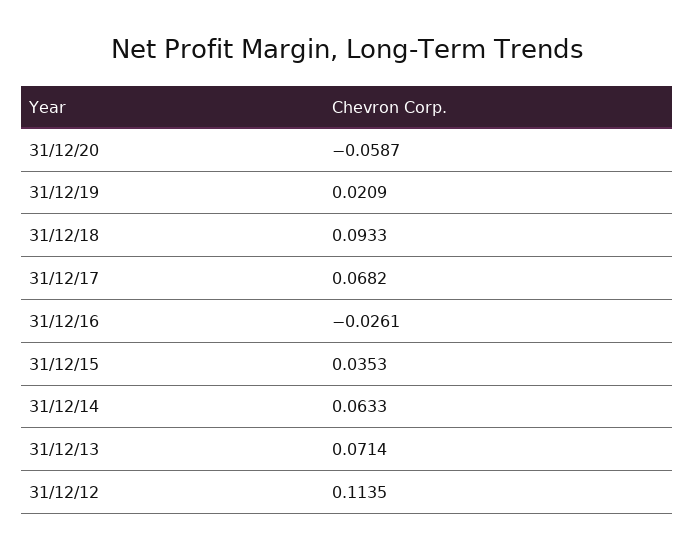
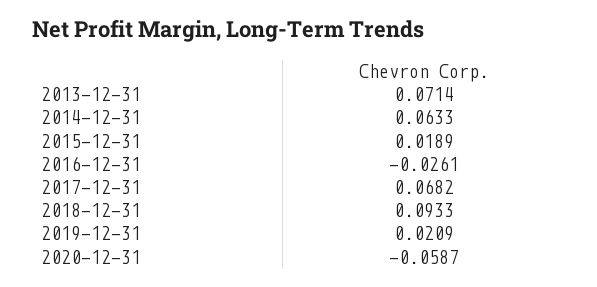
  {
    "31/12/20": -0.0587,
    "31/12/19": 0.0209,
    "31/12/18": 0.0933,
    "31/12/17": 0.0682,
    "31/12/16": -0.0261,
-   "31/12/15": 0.0353,
+   "31/12/15": 0.0189,
    "31/12/14": 0.0633,
-   "31/12/13": 0.0714,
+   "31/12/13": 0.0714
-   "31/12/12": 0.1135
  }

